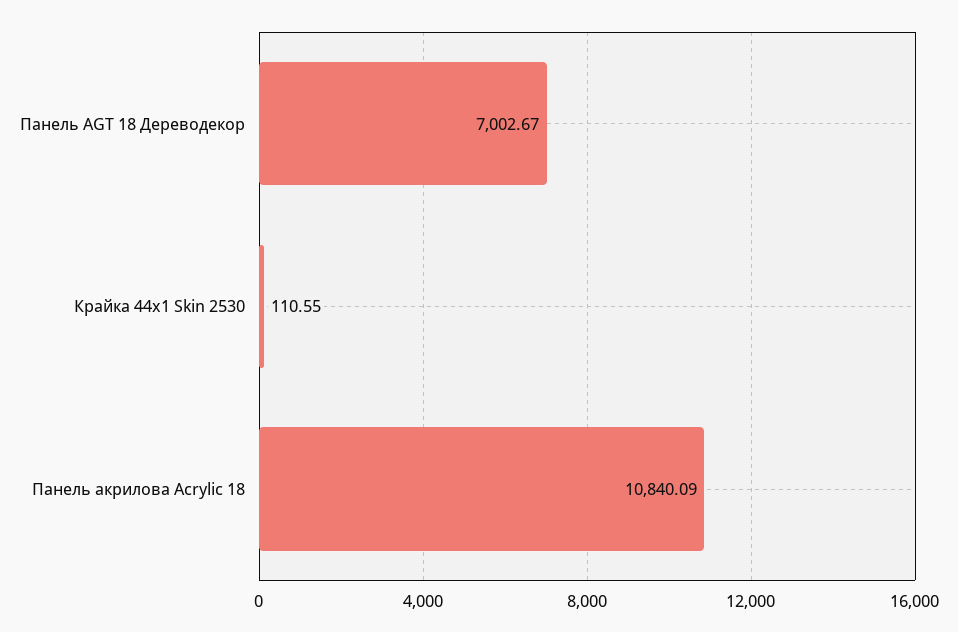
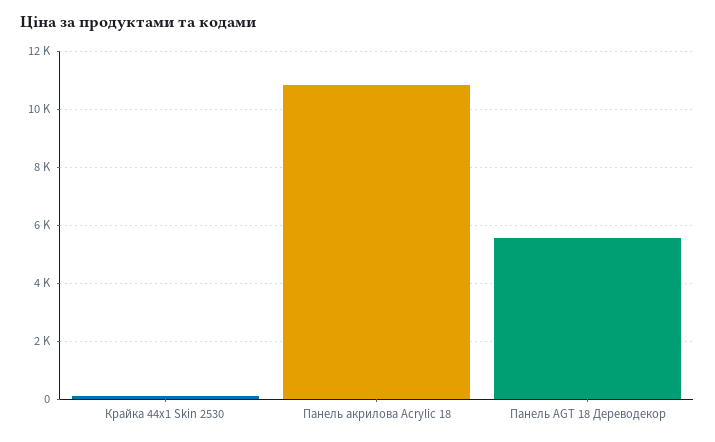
  {
-   "Панель AGT 18 Дереводекор": 7002.67,
+   "Панель AGT 18 Дереводекор": 5500,
    "Крайка 44x1 Skin 2530": 110.55,
    "Панель акрилова Acrylic 18": 10840.09
  }

